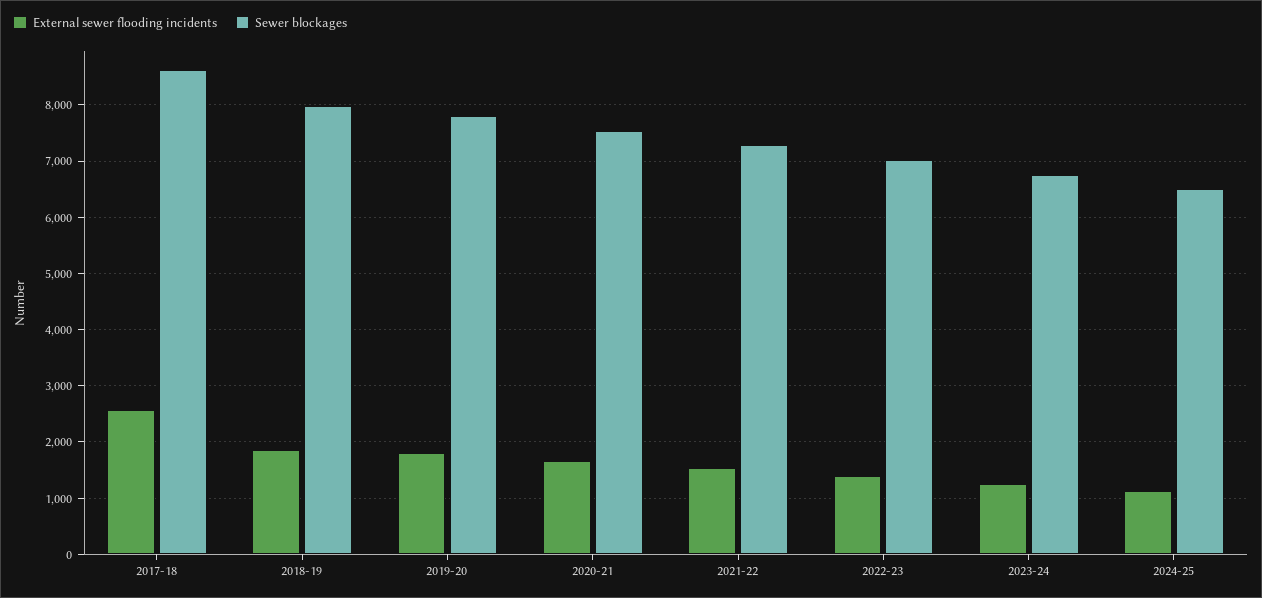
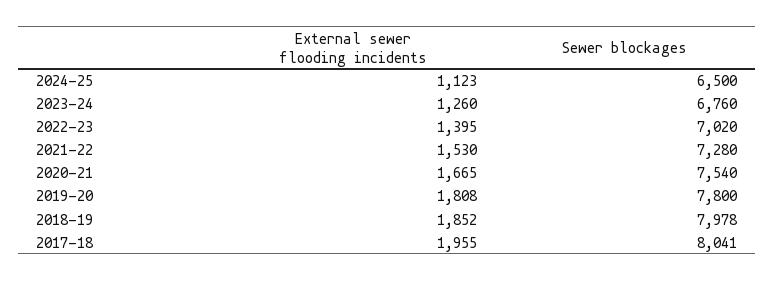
  {
    "External sewer flooding incidents": {
-     "2017-18": 2600,
+     "2017-18": 1955,
      "2018-19": 1852,
      "2019-20": 1808,
      "2020-21": 1665,
      "2021-22": 1530,
      "2022-23": 1395,
      "2023-24": 1260,
      "2024-25": 1123
    },
    "Sewer blockages": {
-     "2017-18": 8600,
+     "2017-18": 8041,
      "2018-19": 7978,
      "2019-20": 7800,
      "2020-21": 7540,
      "2021-22": 7280,
      "2022-23": 7020,
      "2023-24": 6760,
      "2024-25": 6500
    }
  }

